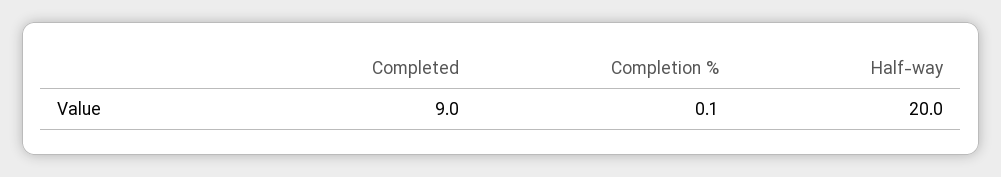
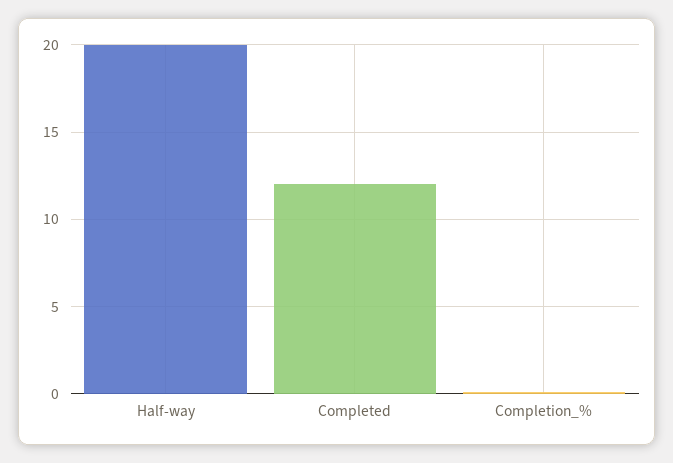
  {
-   "Completed": 9,
+   "Completed": 12,
    "Completion %": 0.1,
    "Half-way": 20
  }

